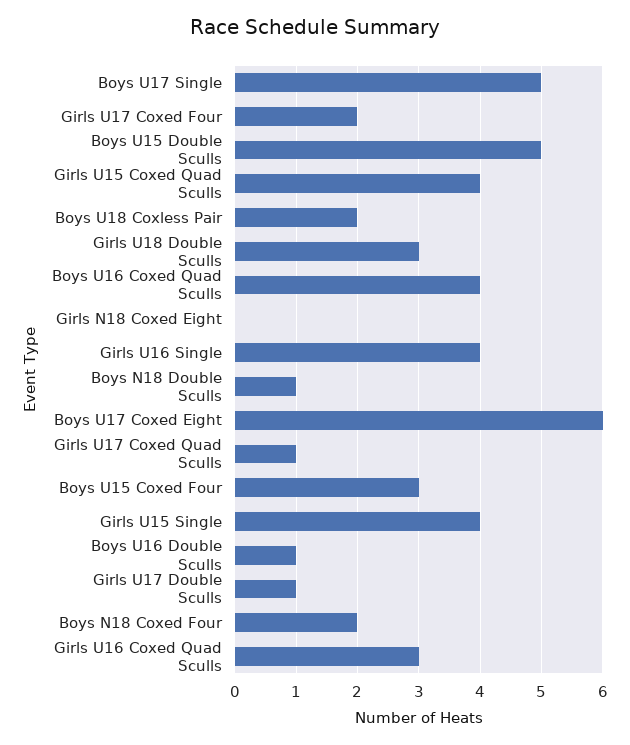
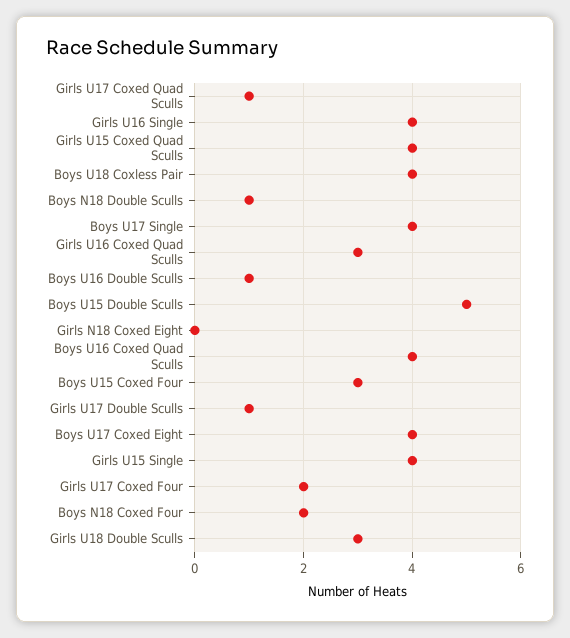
  {
-   "Boys U17 Single": 5,
+   "Boys U17 Single": 4,
    "Girls U17 Coxed Four": 2,
    "Boys U15 Double Sculls": 5,
    "Girls U15 Coxed Quad Sculls": 4,
-   "Boys U18 Coxless Pair": 2,
+   "Boys U18 Coxless Pair": 4,
    "Girls U18 Double Sculls": 3,
    "Boys U16 Coxed Quad Sculls": 4,
    "Girls N18 Coxed Eight": 0,
    "Girls U16 Single": 4,
    "Boys N18 Double Sculls": 1,
-   "Boys U17 Coxed Eight": 6,
+   "Boys U17 Coxed Eight": 4,
    "Girls U17 Coxed Quad Sculls": 1,
    "Boys U15 Coxed Four": 3,
    "Girls U15 Single": 4,
    "Boys U16 Double Sculls": 1,
    "Girls U17 Double Sculls": 1,
    "Boys N18 Coxed Four": 2,
    "Girls U16 Coxed Quad Sculls": 3
  }

